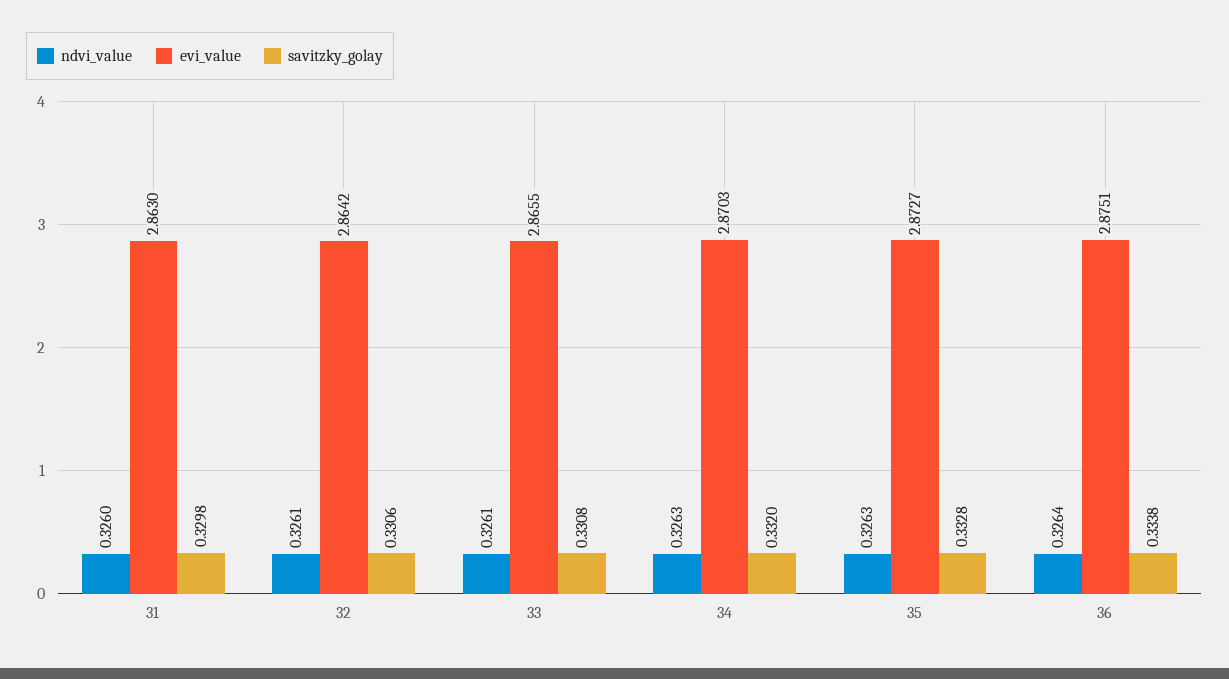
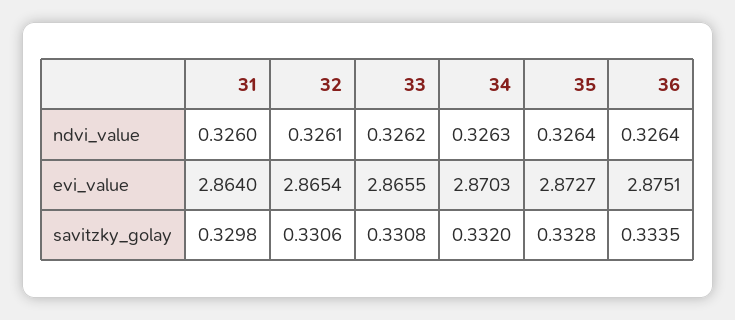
  {
    "ndvi_value": {
      "31": 0.326,
      "32": 0.3261,
-     "33": 0.3261,
+     "33": 0.3262,
      "34": 0.3263,
-     "35": 0.3263,
+     "35": 0.3264,
      "36": 0.3264
    },
    "evi_value": {
-     "31": 2.863,
+     "31": 2.864,
-     "32": 2.8642,
+     "32": 2.8654,
      "33": 2.8655,
      "34": 2.8703,
      "35": 2.8727,
      "36": 2.8751
    },
    "savitzky_golay": {
      "31": 0.3298,
      "32": 0.3306,
      "33": 0.3308,
      "34": 0.332,
      "35": 0.3328,
-     "36": 0.3338
+     "36": 0.3335
    }
  }

